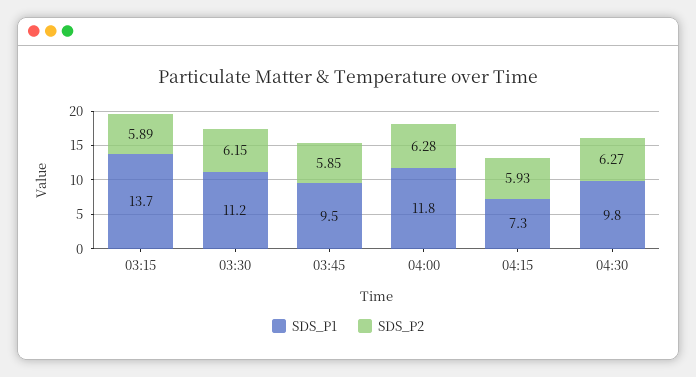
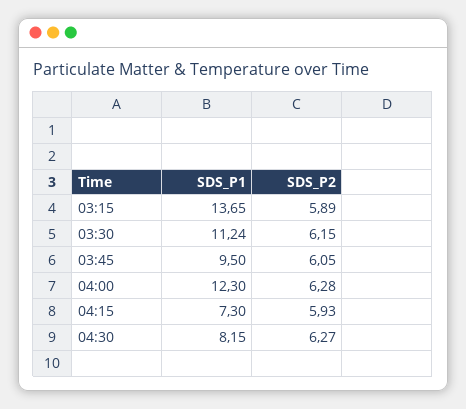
  {
    "SDS_P1": {
      "03:15": 13.65,
      "03:30": 11.24,
      "03:45": 9.5,
-     "04:00": 11.8,
+     "04:00": 12.3,
      "04:15": 7.3,
-     "04:30": 9.8
+     "04:30": 8.15
    },
    "SDS_P2": {
      "03:15": 5.89,
      "03:30": 6.15,
-     "03:45": 5.85,
+     "03:45": 6.05,
      "04:00": 6.28,
      "04:15": 5.93,
      "04:30": 6.27
    }
  }

